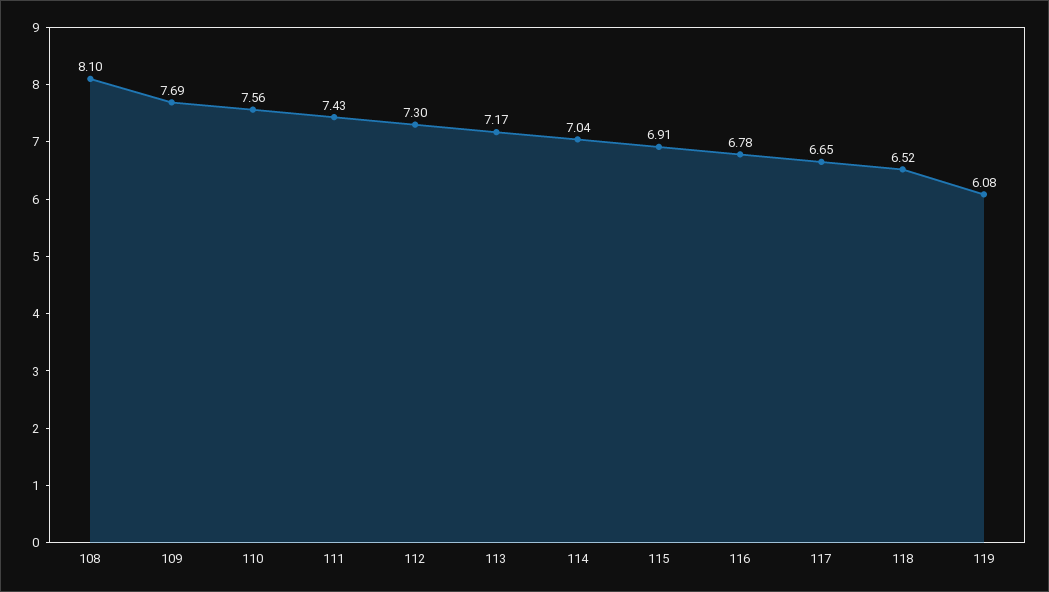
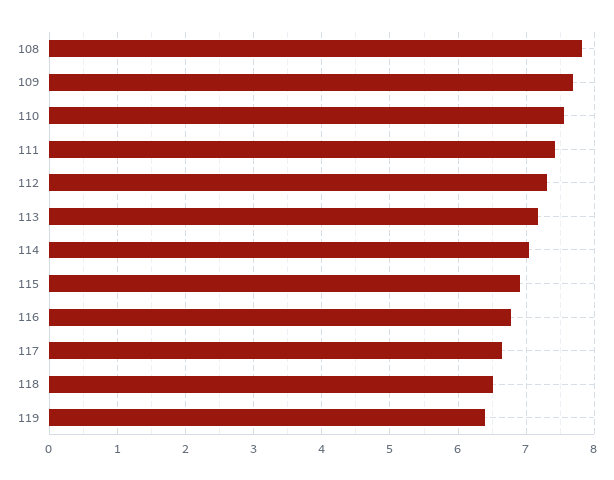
  {
-   "108": 8.1,
+   "108": 7.8,
    "109": 7.69,
    "110": 7.56,
    "111": 7.43,
    "112": 7.3,
    "113": 7.17,
    "114": 7.04,
    "115": 6.91,
    "116": 6.78,
    "117": 6.65,
    "118": 6.52,
-   "119": 6.08
+   "119": 6.4
  }

